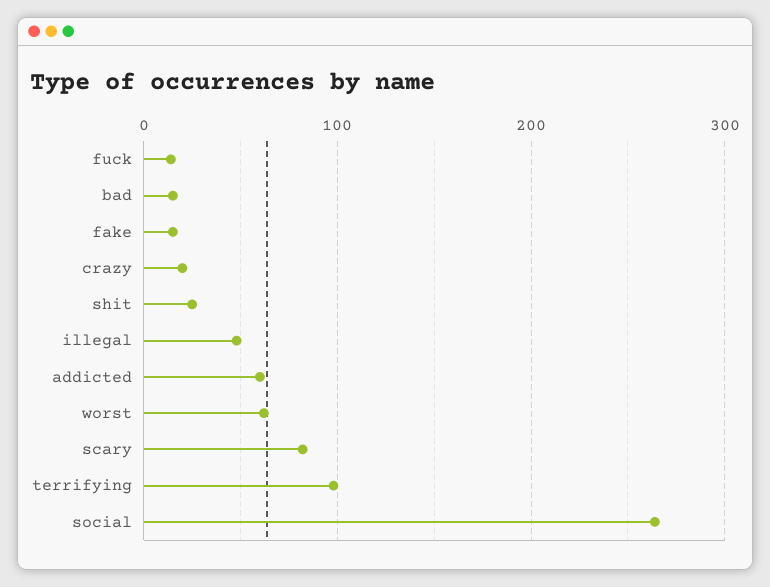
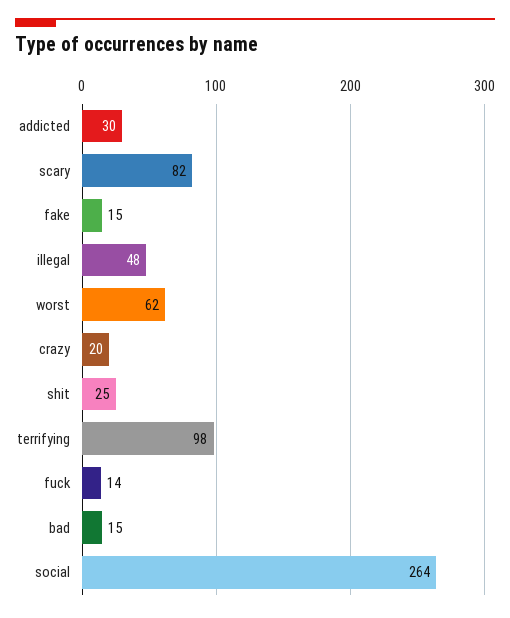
  {
    "fuck": 14,
    "bad": 15,
    "fake": 15,
    "crazy": 20,
    "shit": 25,
    "illegal": 48,
-   "addicted": 60,
+   "addicted": 30,
    "worst": 62,
    "scary": 82,
    "terrifying": 98,
    "social": 264
  }

